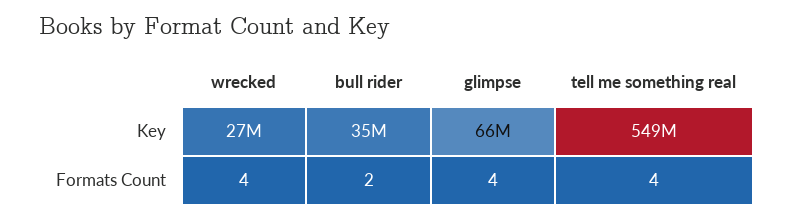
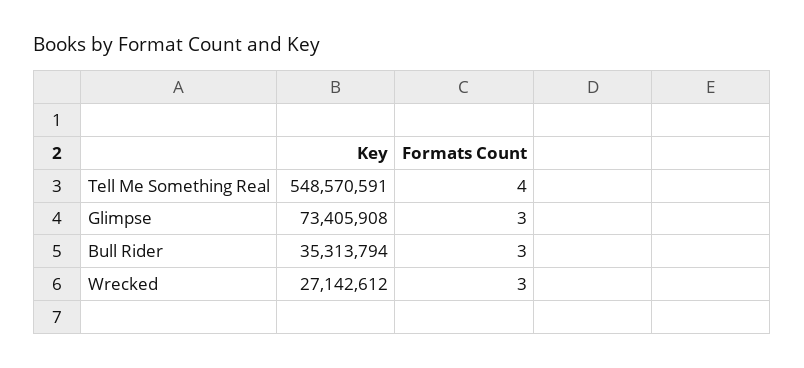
  {
    "wrecked": {
      "Key": 27142612,
-     "Formats Count": 4
+     "Formats Count": 3
    },
    "bull rider": {
      "Key": 35313794,
-     "Formats Count": 2
+     "Formats Count": 3
    },
    "glimpse": {
-     "Key": 66000000,
+     "Key": 73405908,
-     "Formats Count": 4
+     "Formats Count": 3
    },
    "tell me something real": {
      "Key": 548570591,
      "Formats Count": 4
    }
  }

